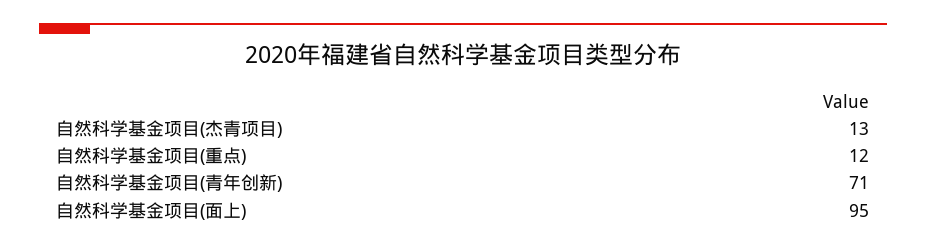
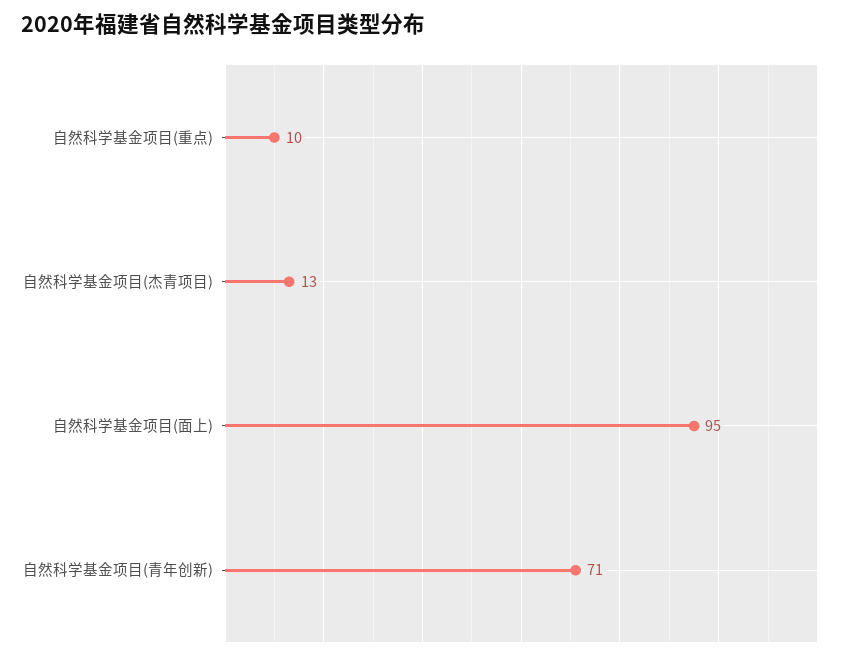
  {
    "自然科学基金项目(杰青项目)": 13,
-   "自然科学基金项目(重点)": 12,
+   "自然科学基金项目(重点)": 10,
    "自然科学基金项目(青年创新)": 71,
    "自然科学基金项目(面上)": 95
  }

